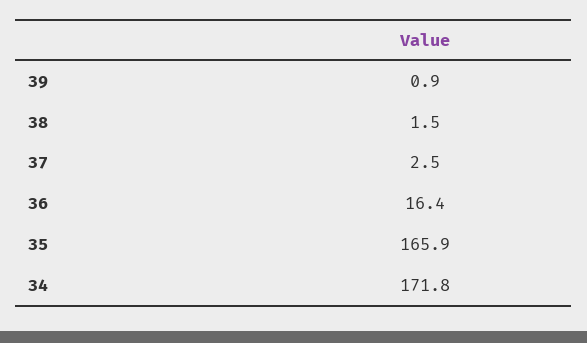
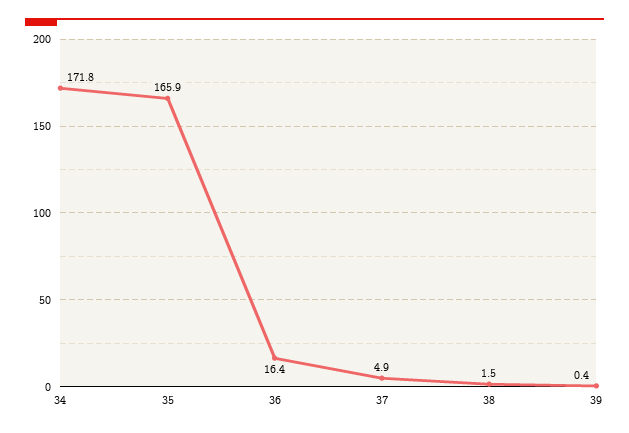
  {
-   "39": 0.9,
+   "39": 0.4,
    "38": 1.5,
-   "37": 2.5,
+   "37": 4.9,
    "36": 16.4,
    "35": 165.9,
    "34": 171.8
  }

